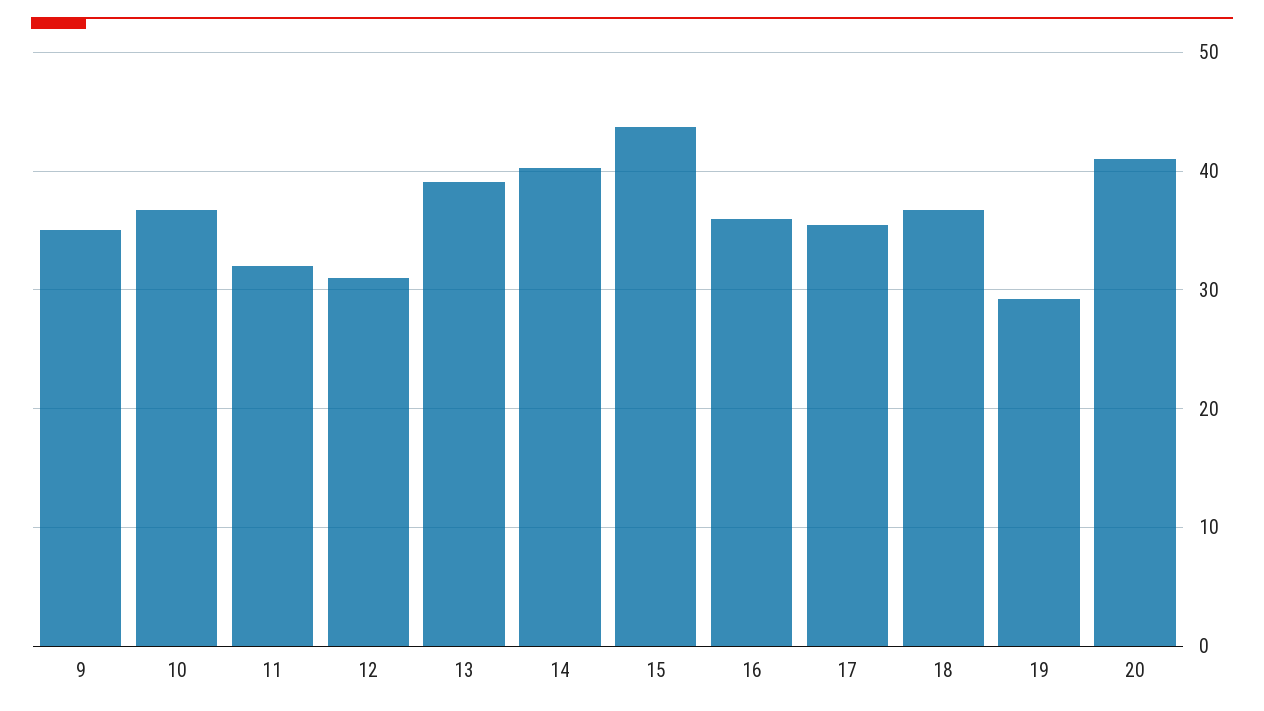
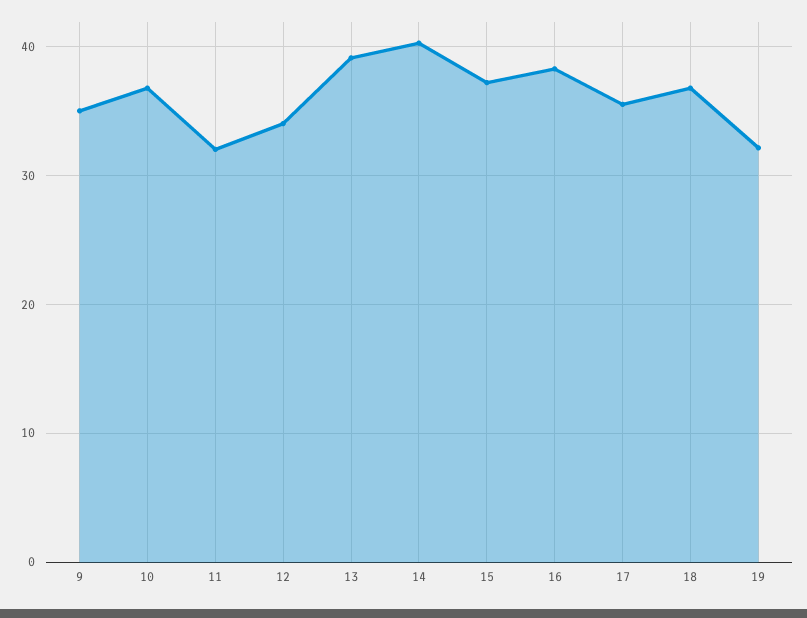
  {
    "9": 35,
    "10": 37,
    "11": 32,
-   "12": 31,
+   "12": 34,
    "13": 39,
    "14": 40,
-   "15": 44,
+   "15": 37,
-   "16": 36,
+   "16": 38,
    "17": 36,
    "18": 37,
-   "19": 29,
+   "19": 32
-   "20": 41
  }

